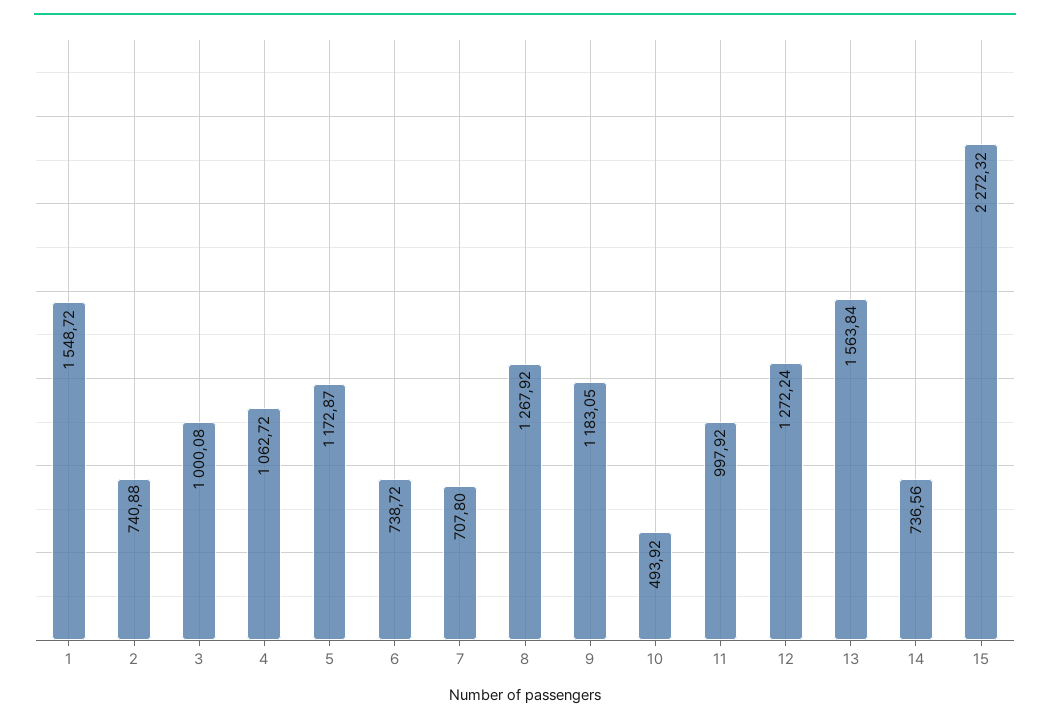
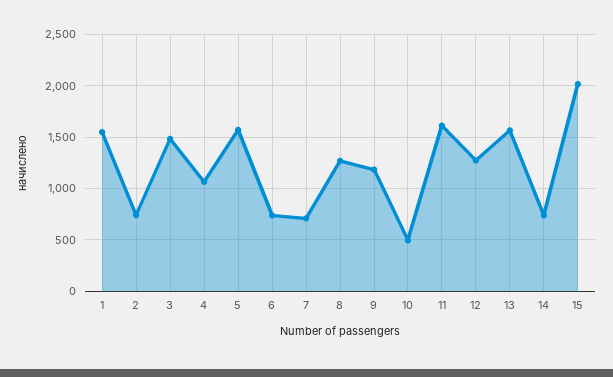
  {
    "1": 1548.72,
    "2": 740.88,
-   "3": 1000.08,
+   "3": 1500,
    "4": 1062.72,
-   "5": 1172.87,
+   "5": 1600,
    "6": 738.72,
    "7": 707.8,
    "8": 1267.92,
    "9": 1183.05,
    "10": 493.92,
-   "11": 997.92,
+   "11": 1600,
    "12": 1272.24,
    "13": 1563.84,
    "14": 736.56,
-   "15": 2272.32
+   "15": 2000
  }

